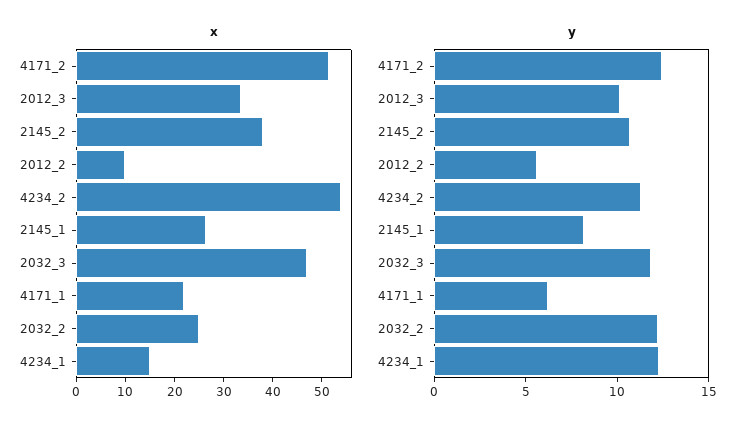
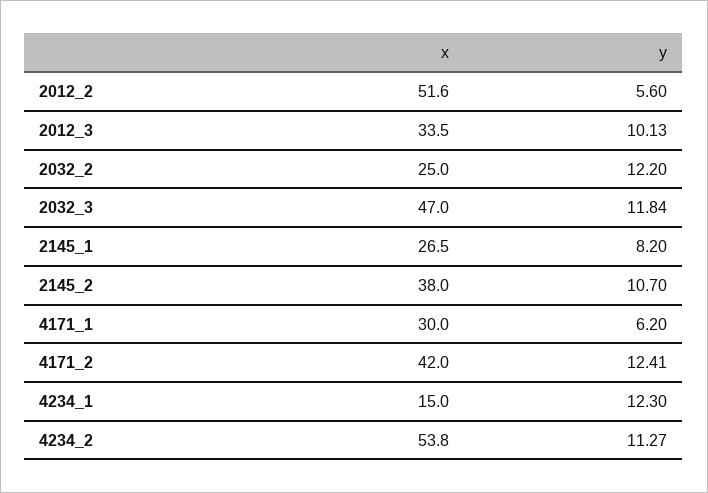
  {
    "x": {
-     "4171_2": 52,
+     "4171_2": 42,
      "2012_3": 33.5,
      "2145_2": 38,
-     "2012_2": 10,
+     "2012_2": 51.6,
      "4234_2": 53.8,
      "2145_1": 26.5,
      "2032_3": 47,
-     "4171_1": 22,
+     "4171_1": 30,
      "2032_2": 25,
      "4234_1": 15
    },
    "y": {
      "4171_2": 12.41,
      "2012_3": 10.13,
      "2145_2": 10.7,
      "2012_2": 5.6,
      "4234_2": 11.27,
      "2145_1": 8.2,
      "2032_3": 11.84,
      "4171_1": 6.2,
      "2032_2": 12.2,
      "4234_1": 12.3
    }
  }

